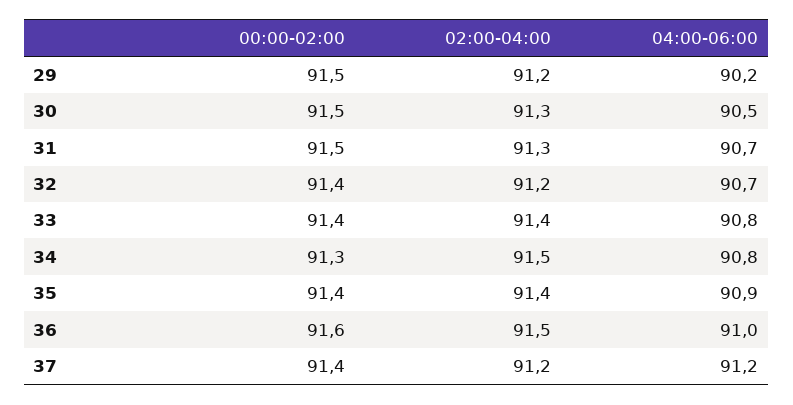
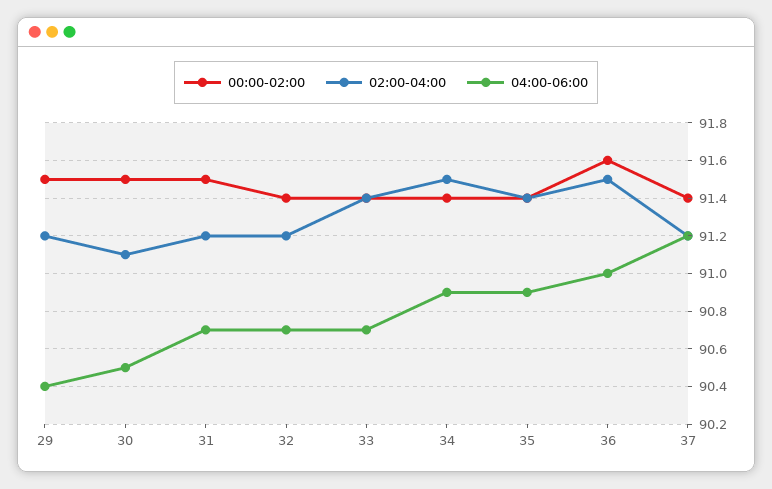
  {
    "00:00-02:00": {
      "29": 91.5,
      "30": 91.5,
      "31": 91.5,
      "32": 91.4,
      "33": 91.4,
-     "34": 91.3,
+     "34": 91.4,
      "35": 91.4,
      "36": 91.6,
      "37": 91.4
    },
    "02:00-04:00": {
      "29": 91.2,
-     "30": 91.3,
+     "30": 91.1,
-     "31": 91.3,
+     "31": 91.2,
      "32": 91.2,
      "33": 91.4,
      "34": 91.5,
      "35": 91.4,
      "36": 91.5,
      "37": 91.2
    },
    "04:00-06:00": {
-     "29": 90.2,
+     "29": 90.4,
      "30": 90.5,
      "31": 90.7,
      "32": 90.7,
-     "33": 90.8,
+     "33": 90.7,
-     "34": 90.8,
+     "34": 90.9,
      "35": 90.9,
      "36": 91,
      "37": 91.2
    }
  }

